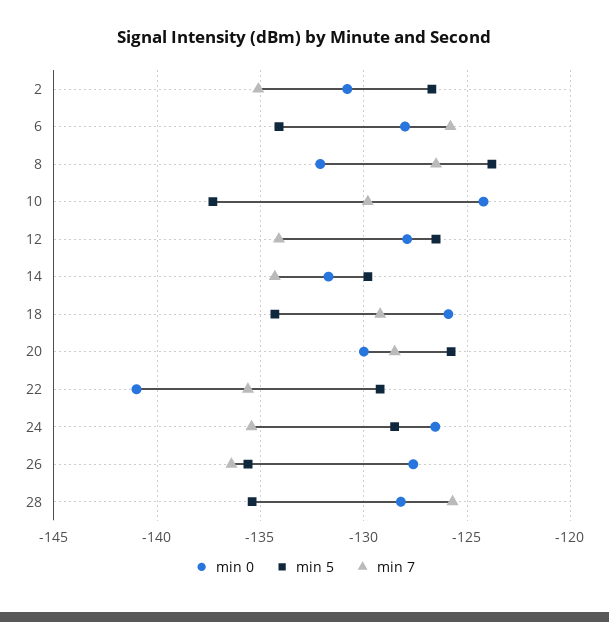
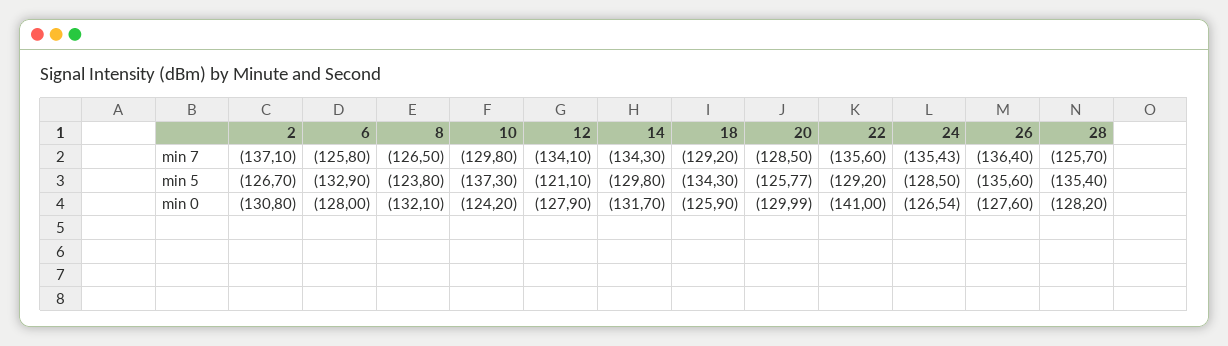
  {
    "min 0": {
      "2": -130.8,
      "6": -128,
      "8": -132.1,
      "10": -124.2,
      "12": -127.9,
      "14": -131.7,
      "18": -125.9,
      "20": -129.99,
      "22": -141,
      "24": -126.54,
      "26": -127.6,
      "28": -128.2
    },
    "min 5": {
      "2": -126.7,
-     "6": -134,
+     "6": -132.9,
      "8": -123.8,
      "10": -137.3,
-     "12": -126.5,
+     "12": -121.1,
      "14": -129.8,
      "18": -134.3,
      "20": -125.77,
      "22": -129.2,
      "24": -128.5,
      "26": -135.6,
      "28": -135.4
    },
    "min 7": {
-     "2": -135,
+     "2": -137.1,
      "6": -125.8,
      "8": -126.5,
      "10": -129.8,
      "12": -134.1,
      "14": -134.3,
      "18": -129.2,
      "20": -128.5,
      "22": -135.6,
      "24": -135.43,
      "26": -136.4,
      "28": -125.7
    }
  }

